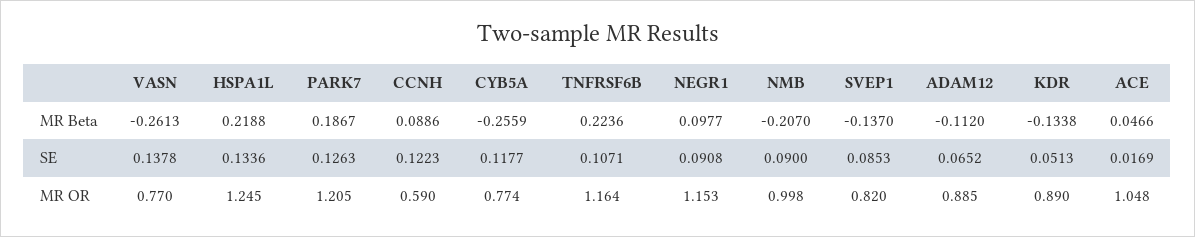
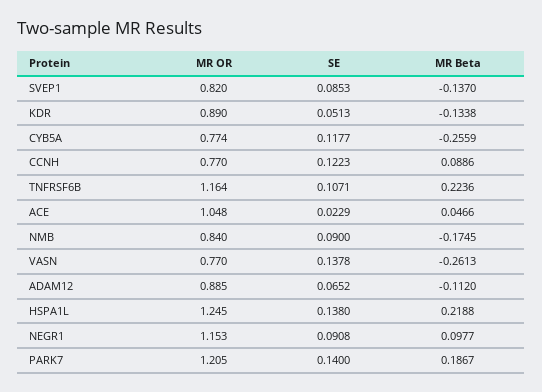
  {
    "VASN": {
      "MR Beta": -0.2613,
      "SE": 0.1378,
      "MR OR": 0.77
    },
    "HSPA1L": {
      "MR Beta": 0.2188,
-     "SE": 0.1336,
+     "SE": 0.138,
      "MR OR": 1.245
    },
    "PARK7": {
      "MR Beta": 0.1867,
-     "SE": 0.1263,
+     "SE": 0.14,
      "MR OR": 1.205
    },
    "CCNH": {
      "MR Beta": 0.0886,
      "SE": 0.1223,
-     "MR OR": 0.59
+     "MR OR": 0.77
    },
    "CYB5A": {
      "MR Beta": -0.2559,
      "SE": 0.1177,
      "MR OR": 0.774
    },
    "TNFRSF6B": {
      "MR Beta": 0.2236,
      "SE": 0.1071,
      "MR OR": 1.164
    },
    "NEGR1": {
      "MR Beta": 0.0977,
      "SE": 0.0908,
      "MR OR": 1.153
    },
    "NMB": {
-     "MR Beta": -0.207,
+     "MR Beta": -0.1745,
      "SE": 0.09,
-     "MR OR": 0.998
+     "MR OR": 0.84
    },
    "SVEP1": {
      "MR Beta": -0.137,
      "SE": 0.0853,
      "MR OR": 0.82
    },
    "ADAM12": {
      "MR Beta": -0.112,
      "SE": 0.0652,
      "MR OR": 0.885
    },
    "KDR": {
      "MR Beta": -0.1338,
      "SE": 0.0513,
      "MR OR": 0.89
    },
    "ACE": {
      "MR Beta": 0.0466,
-     "SE": 0.0169,
+     "SE": 0.0229,
      "MR OR": 1.048
    }
  }

